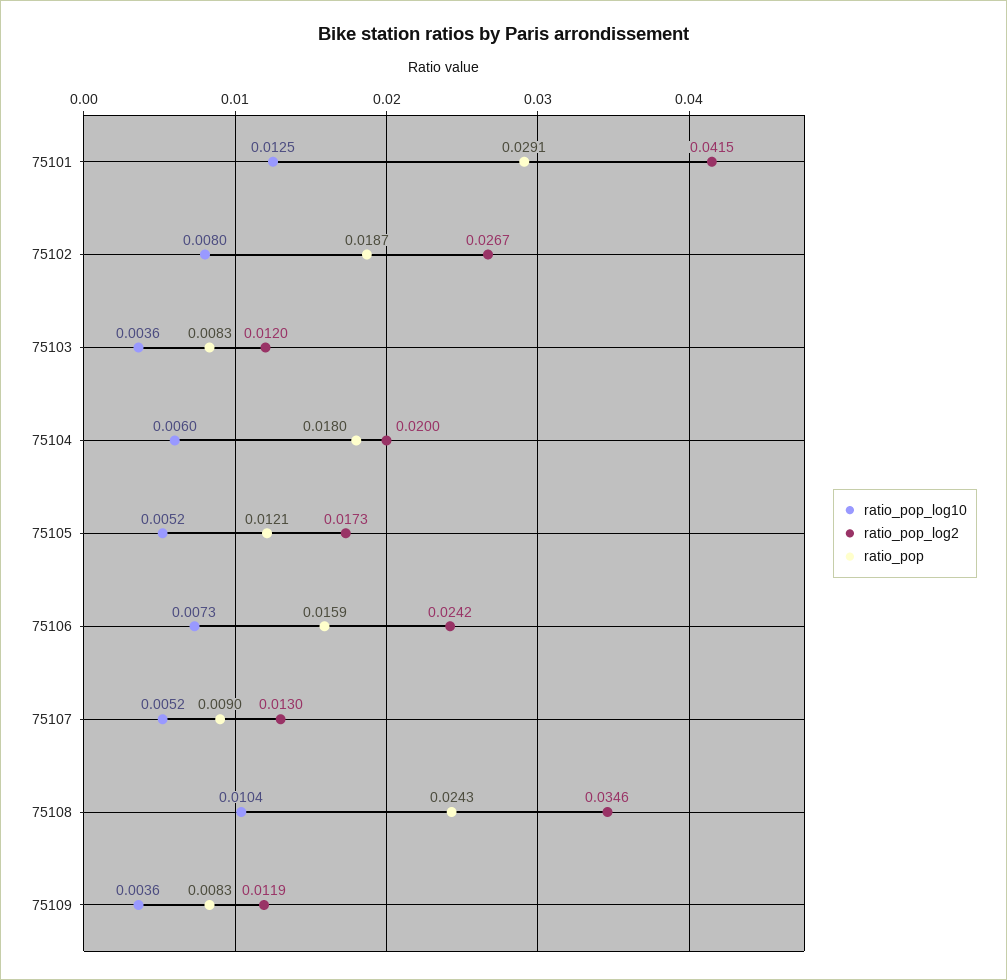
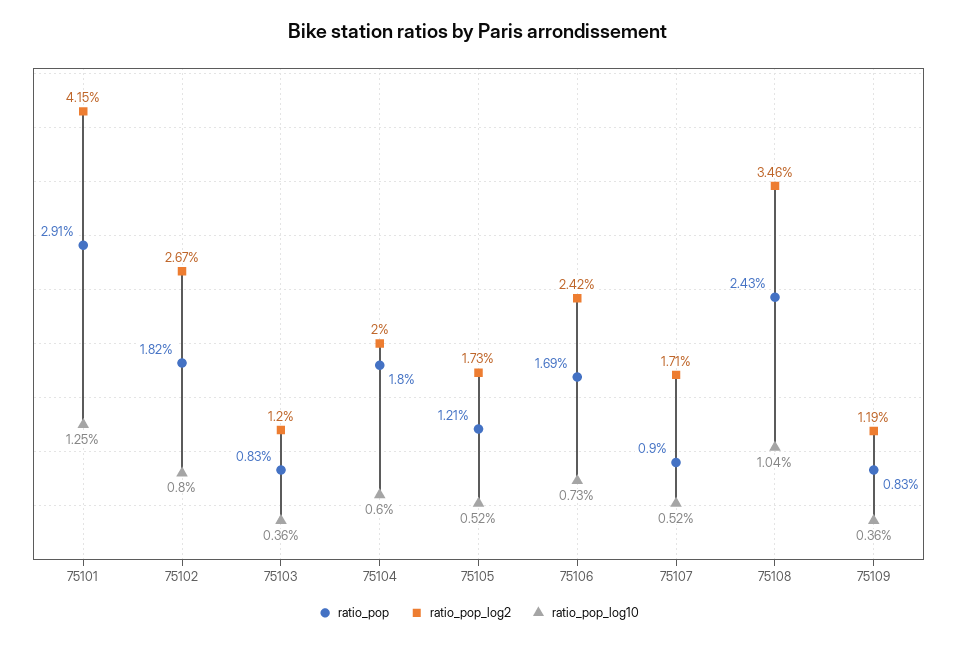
  {
    "ratio_pop_log10": {
      "75101": 0.0125,
      "75102": 0.008,
      "75103": 0.0036,
      "75104": 0.006,
      "75105": 0.0052,
      "75106": 0.0073,
      "75107": 0.0052,
      "75108": 0.0104,
      "75109": 0.0036
    },
    "ratio_pop_log2": {
      "75101": 0.0415,
      "75102": 0.0267,
      "75103": 0.012,
      "75104": 0.02,
      "75105": 0.0173,
      "75106": 0.0242,
-     "75107": 0.013,
+     "75107": 0.0171,
      "75108": 0.0346,
      "75109": 0.0119
    },
    "ratio_pop": {
      "75101": 0.0291,
-     "75102": 0.0187,
+     "75102": 0.0182,
      "75103": 0.0083,
      "75104": 0.018,
      "75105": 0.0121,
-     "75106": 0.0159,
+     "75106": 0.0169,
      "75107": 0.009,
      "75108": 0.0243,
      "75109": 0.0083
    }
  }

